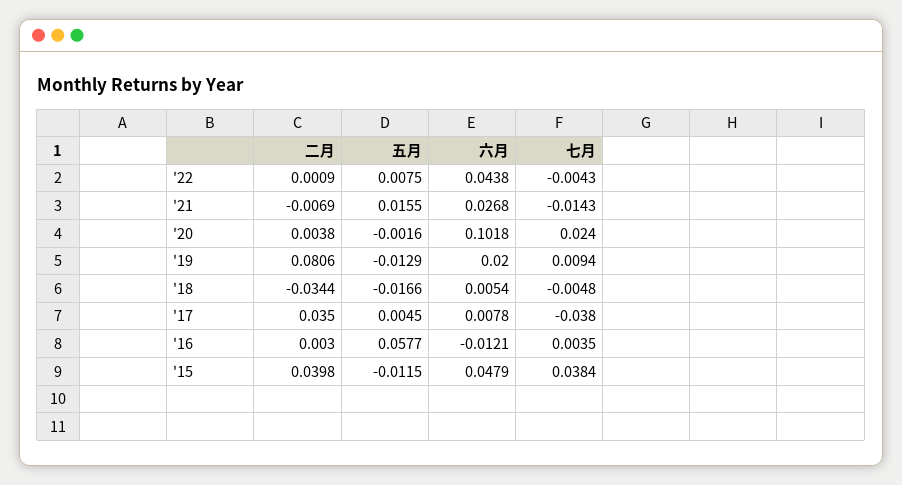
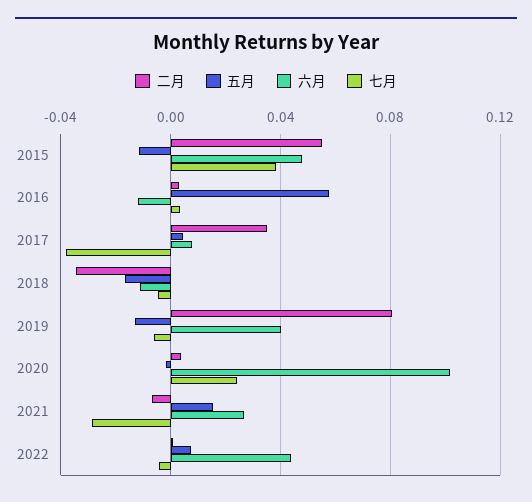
  {
    "二月": {
      "'22": 0.0009,
      "'21": -0.0069,
      "'20": 0.0038,
      "'19": 0.0806,
      "'18": -0.0344,
      "'17": 0.035,
      "'16": 0.003,
-     "'15": 0.0398
+     "'15": 0.055
    },
    "五月": {
      "'22": 0.0075,
      "'21": 0.0155,
      "'20": -0.0016,
      "'19": -0.0129,
      "'18": -0.0166,
      "'17": 0.0045,
      "'16": 0.0577,
      "'15": -0.0115
    },
    "六月": {
      "'22": 0.0438,
      "'21": 0.0268,
      "'20": 0.1018,
-     "'19": 0.02,
+     "'19": 0.04,
-     "'18": 0.0054,
+     "'18": -0.01,
      "'17": 0.0078,
      "'16": -0.0121,
      "'15": 0.0479
    },
    "七月": {
      "'22": -0.0043,
-     "'21": -0.0143,
+     "'21": -0.03,
      "'20": 0.024,
-     "'19": 0.0094,
+     "'19": -0.005,
      "'18": -0.0048,
      "'17": -0.038,
      "'16": 0.0035,
      "'15": 0.0384
    }
  }

